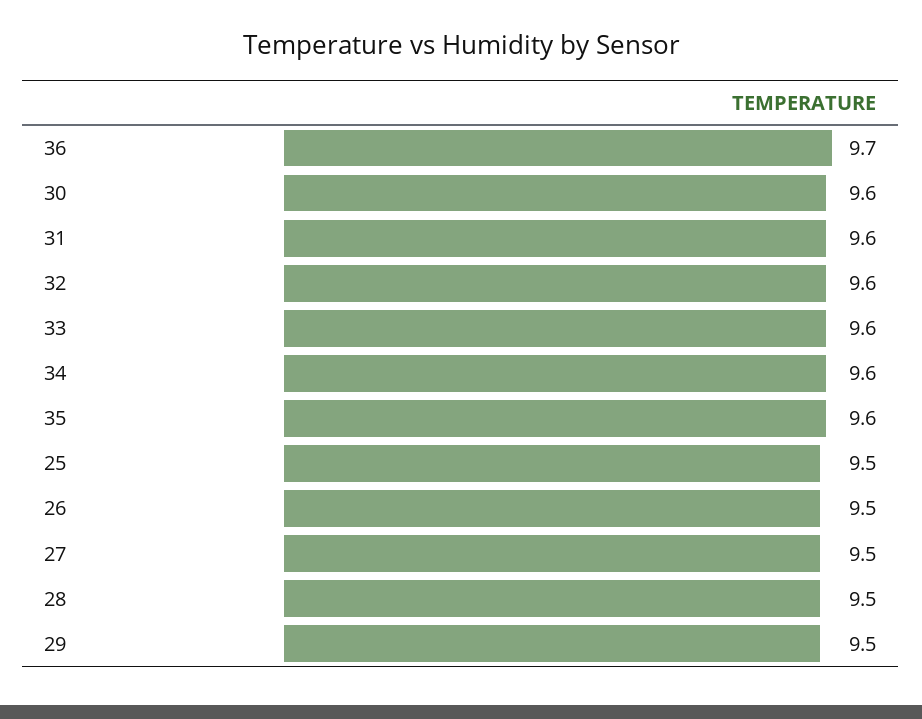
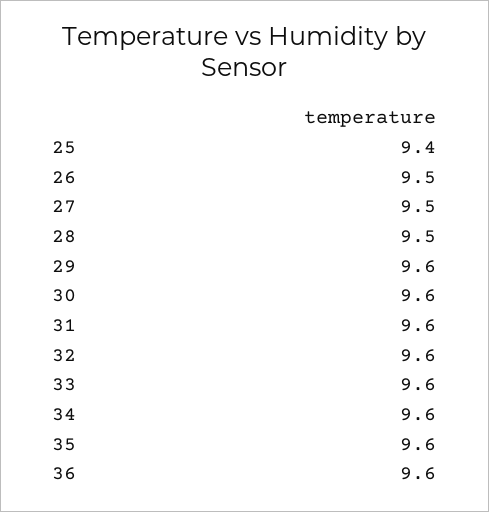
  {
-   "36": 9.7,
+   "36": 9.6,
    "30": 9.6,
    "31": 9.6,
    "32": 9.6,
    "33": 9.6,
    "34": 9.6,
    "35": 9.6,
-   "25": 9.5,
+   "25": 9.4,
    "26": 9.5,
    "27": 9.5,
    "28": 9.5,
-   "29": 9.5
+   "29": 9.6
  }

